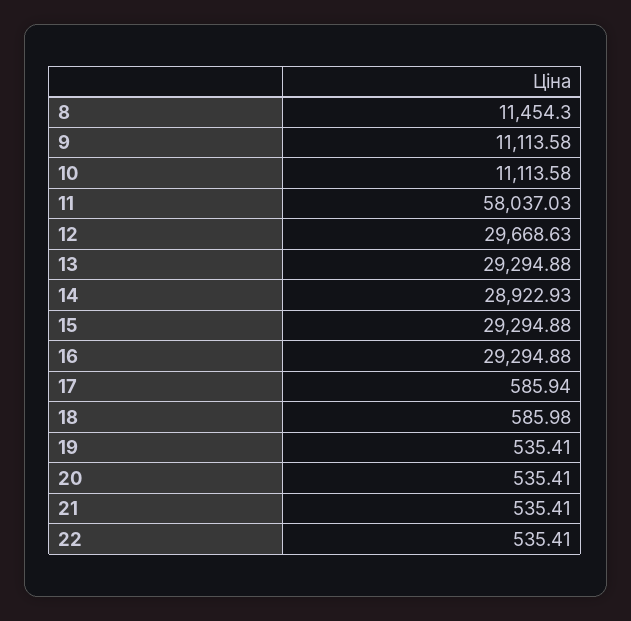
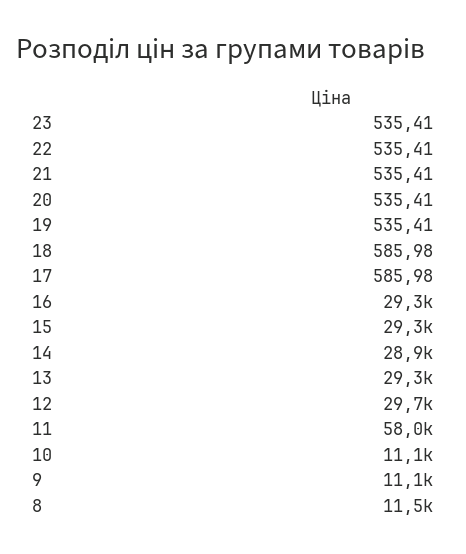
  {
    "8": 11454.3,
    "9": 11113.58,
    "10": 11113.58,
    "11": 58037.03,
    "12": 29668.63,
    "13": 29294.88,
    "14": 28922.93,
    "15": 29294.88,
    "16": 29294.88,
-   "17": 585.94,
+   "17": 585.98,
    "18": 585.98,
    "19": 535.41,
    "20": 535.41,
    "21": 535.41,
-   "22": 535.41
+   "22": 535.41,
+   "23": 535.41
  }

